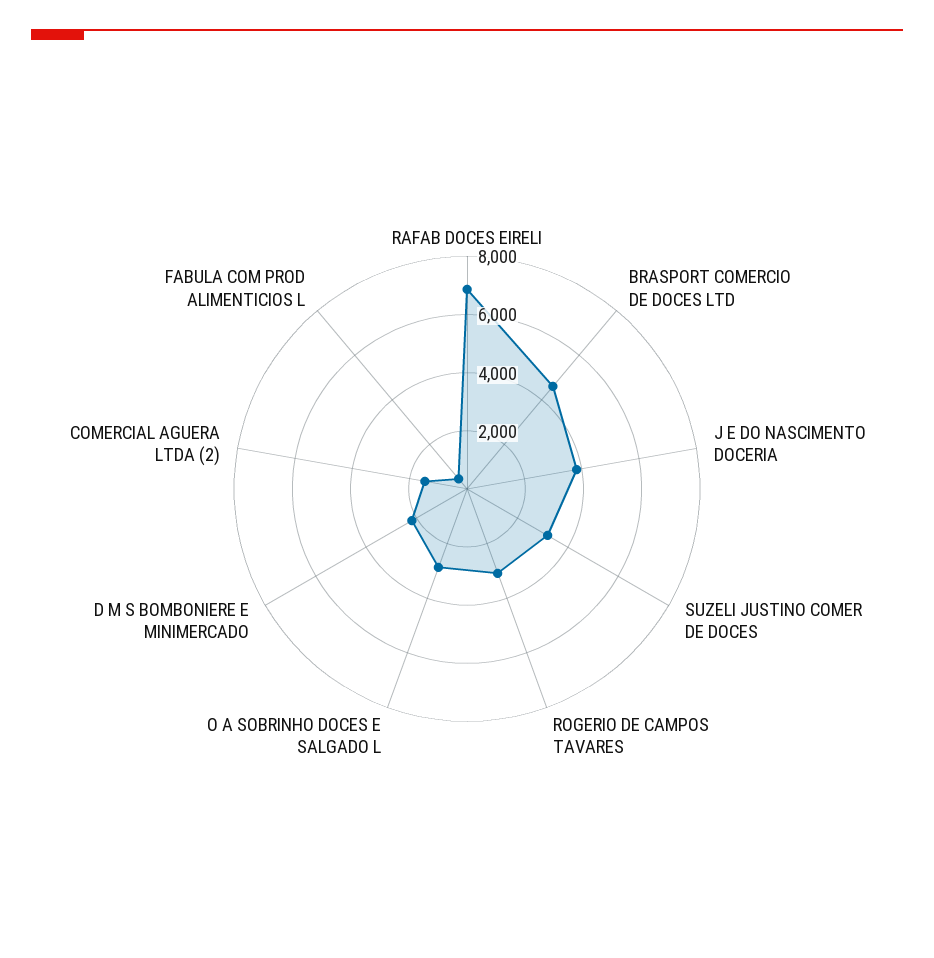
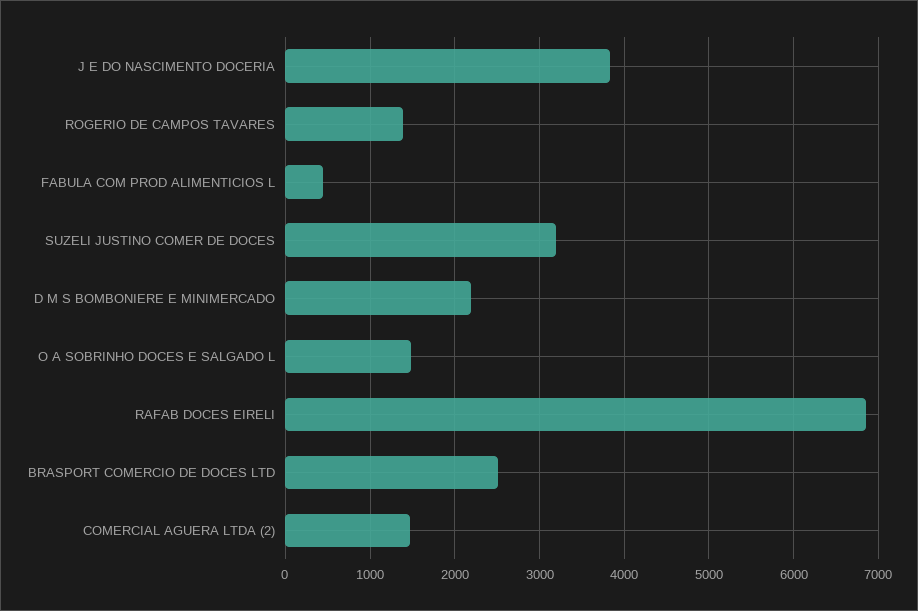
  {
    "RAFAB DOCES EIRELI": 6900,
-   "BRASPORT COMERCIO DE DOCES LTD": 4500,
+   "BRASPORT COMERCIO DE DOCES LTD": 2500,
    "J E DO NASCIMENTO DOCERIA": 3800,
    "SUZELI JUSTINO COMER DE DOCES": 3200,
-   "ROGERIO DE CAMPOS TAVARES": 3000,
+   "ROGERIO DE CAMPOS TAVARES": 1400,
-   "O A SOBRINHO DOCES E SALGADO L": 3000,
+   "O A SOBRINHO DOCES E SALGADO L": 1500,
    "D M S BOMBONIERE E MINIMERCADO": 2200,
    "COMERCIAL AGUERA LTDA (2)": 1500,
    "FABULA COM PROD ALIMENTICIOS L": 400
  }

